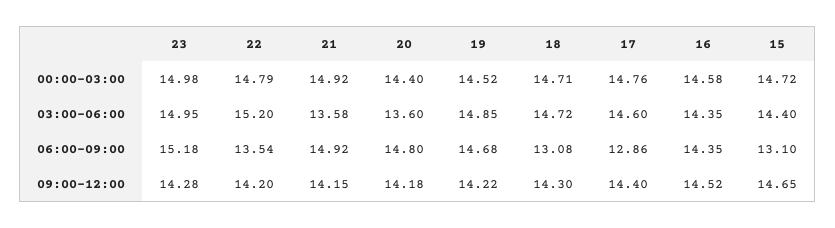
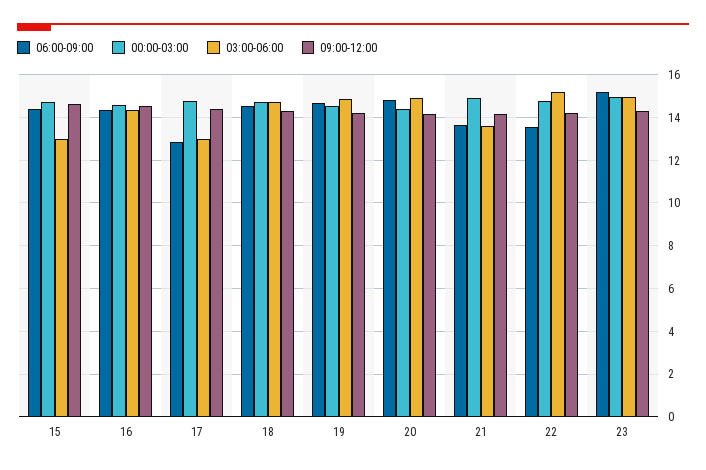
  {
    "00:00-03:00": {
      "23": 14.98,
      "22": 14.79,
      "21": 14.92,
      "20": 14.4,
      "19": 14.52,
      "18": 14.71,
      "17": 14.76,
      "16": 14.58,
      "15": 14.72
    },
    "03:00-06:00": {
      "23": 14.95,
      "22": 15.2,
      "21": 13.58,
-     "20": 13.6,
+     "20": 15,
      "19": 14.85,
      "18": 14.72,
-     "17": 14.6,
+     "17": 13,
      "16": 14.35,
-     "15": 14.4
+     "15": 13
    },
    "06:00-09:00": {
      "23": 15.18,
      "22": 13.54,
-     "21": 14.92,
+     "21": 13.5,
      "20": 14.8,
      "19": 14.68,
-     "18": 13.08,
+     "18": 14.5,
      "17": 12.86,
      "16": 14.35,
-     "15": 13.1
+     "15": 14.5
    },
    "09:00-12:00": {
      "23": 14.28,
      "22": 14.2,
      "21": 14.15,
      "20": 14.18,
      "19": 14.22,
      "18": 14.3,
      "17": 14.4,
      "16": 14.52,
      "15": 14.65
    }
  }

